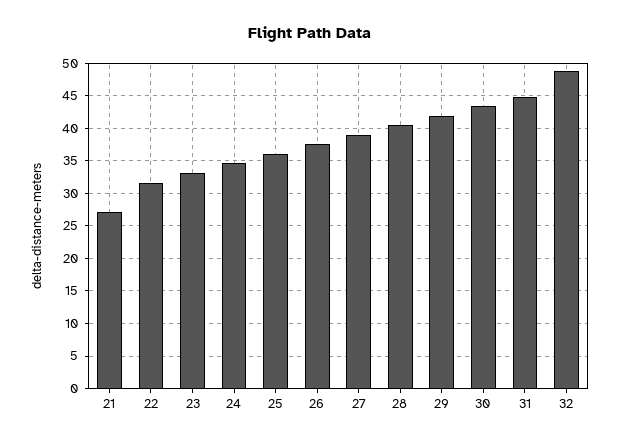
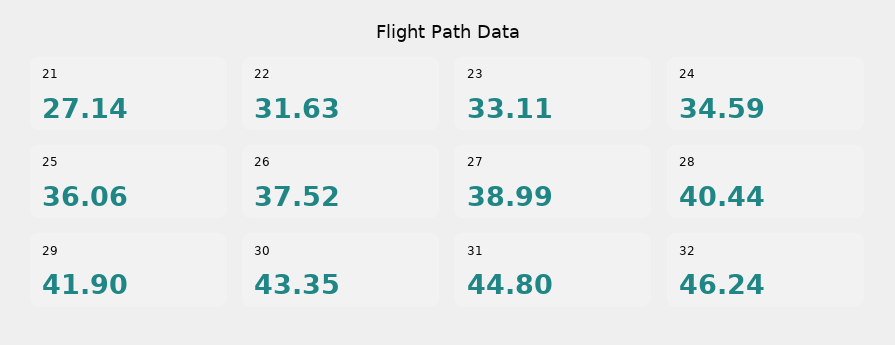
  {
    "21": 27.14,
    "22": 31.63,
    "23": 33.11,
    "24": 34.59,
    "25": 36.06,
    "26": 37.52,
    "27": 38.99,
    "28": 40.44,
    "29": 41.9,
    "30": 43.35,
    "31": 44.8,
-   "32": 49
+   "32": 46.24
  }

